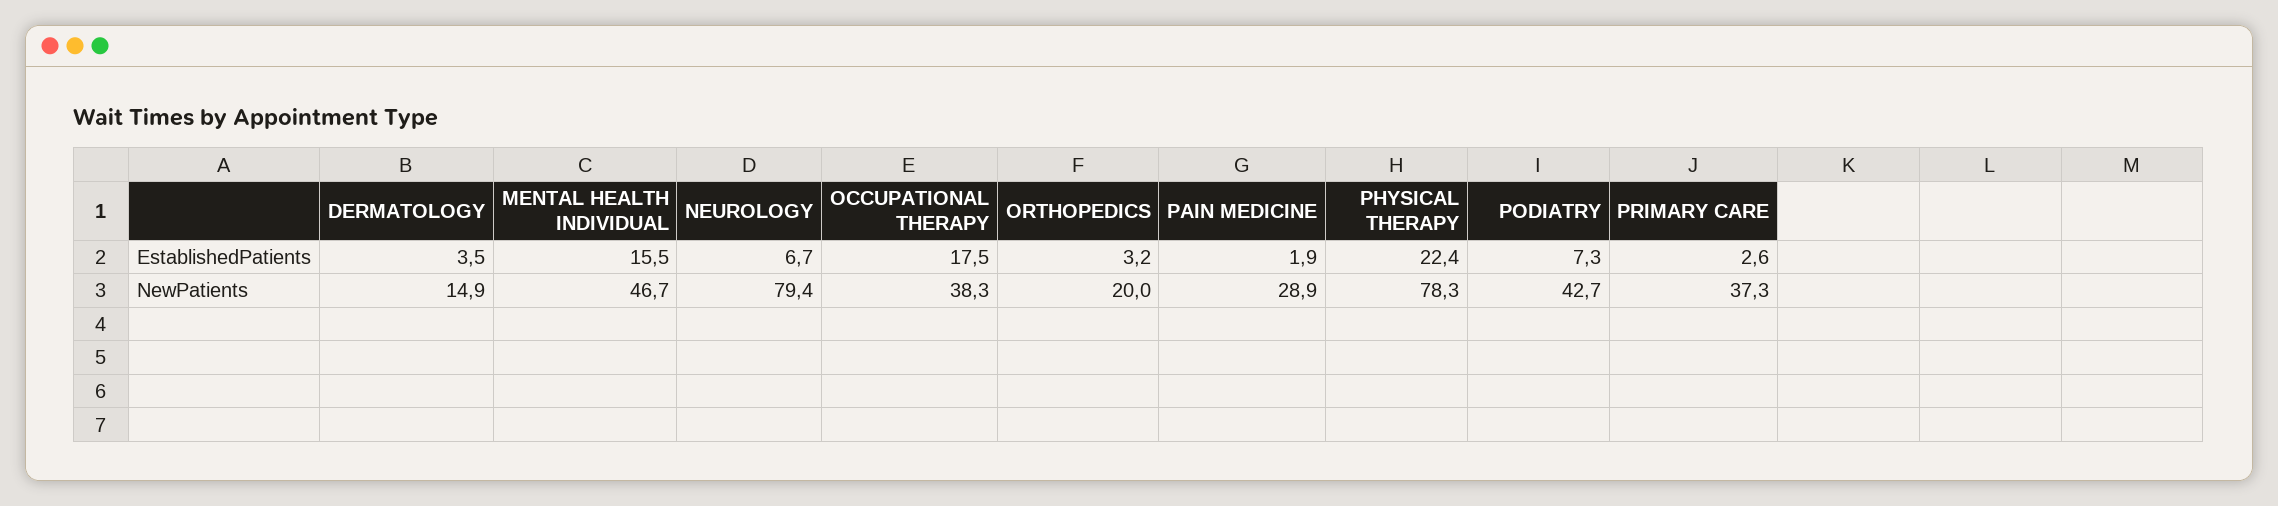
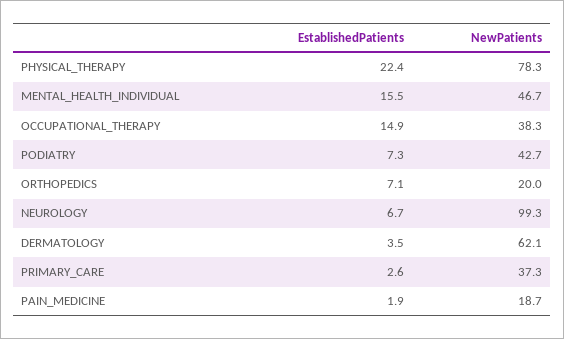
  {
    "DERMATOLOGY": {
      "EstablishedPatients": 3.5,
-     "NewPatients": 14.9
+     "NewPatients": 62.1
    },
    "MENTAL HEALTH INDIVIDUAL": {
      "EstablishedPatients": 15.5,
      "NewPatients": 46.7
    },
    "NEUROLOGY": {
      "EstablishedPatients": 6.7,
-     "NewPatients": 79.4
+     "NewPatients": 99.3
    },
    "OCCUPATIONAL THERAPY": {
-     "EstablishedPatients": 17.5,
+     "EstablishedPatients": 14.9,
      "NewPatients": 38.3
    },
    "ORTHOPEDICS": {
-     "EstablishedPatients": 3.2,
+     "EstablishedPatients": 7.1,
      "NewPatients": 20
    },
    "PAIN MEDICINE": {
      "EstablishedPatients": 1.9,
-     "NewPatients": 28.9
+     "NewPatients": 18.7
    },
    "PHYSICAL THERAPY": {
      "EstablishedPatients": 22.4,
      "NewPatients": 78.3
    },
    "PODIATRY": {
      "EstablishedPatients": 7.3,
      "NewPatients": 42.7
    },
    "PRIMARY CARE": {
      "EstablishedPatients": 2.6,
      "NewPatients": 37.3
    }
  }

